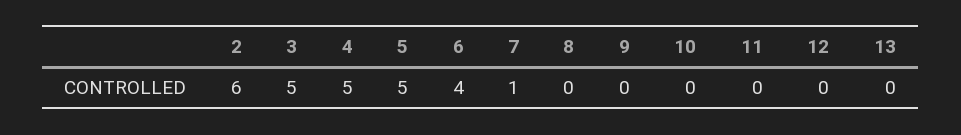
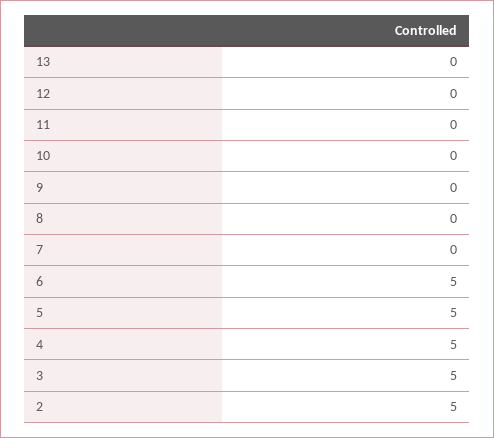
  {
-   "2": 6,
+   "2": 5,
    "3": 5,
    "4": 5,
    "5": 5,
-   "6": 4,
+   "6": 5,
-   "7": 1,
+   "7": 0,
    "8": 0,
    "9": 0,
    "10": 0,
    "11": 0,
    "12": 0,
    "13": 0
  }

